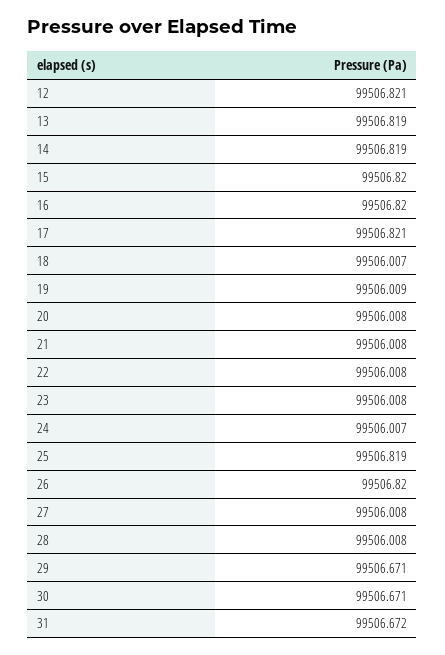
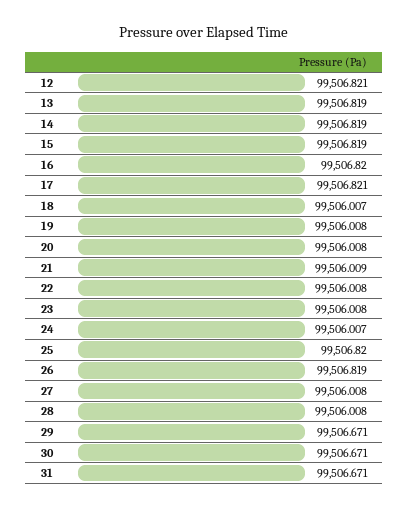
  {
    "12": 99506.821,
    "13": 99506.819,
    "14": 99506.819,
-   "15": 99506.82,
+   "15": 99506.819,
    "16": 99506.82,
    "17": 99506.821,
    "18": 99506.007,
-   "19": 99506.009,
+   "19": 99506.008,
    "20": 99506.008,
-   "21": 99506.008,
+   "21": 99506.009,
    "22": 99506.008,
    "23": 99506.008,
    "24": 99506.007,
-   "25": 99506.819,
+   "25": 99506.82,
-   "26": 99506.82,
+   "26": 99506.819,
    "27": 99506.008,
    "28": 99506.008,
    "29": 99506.671,
    "30": 99506.671,
-   "31": 99506.672
+   "31": 99506.671
  }

